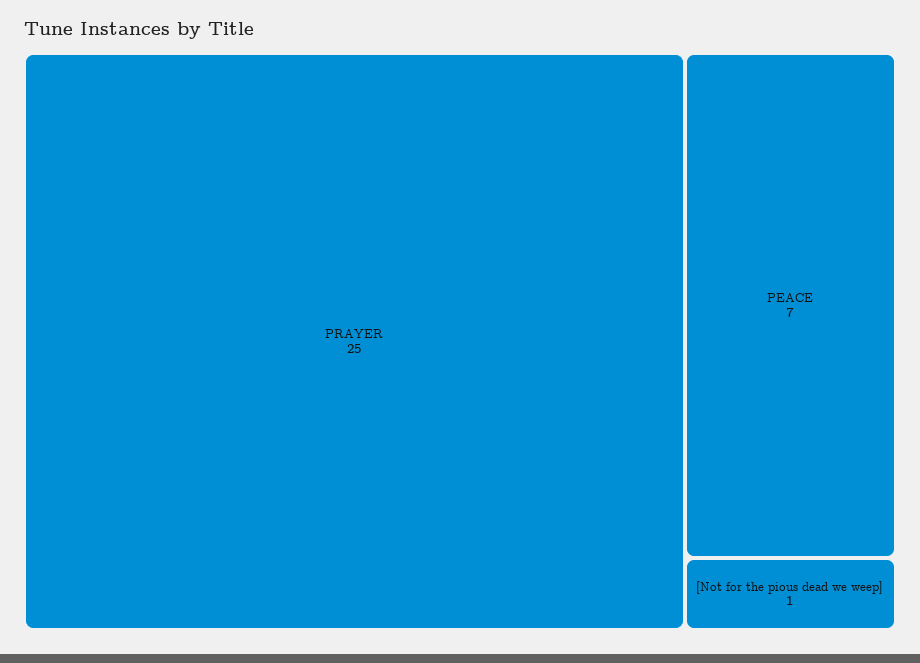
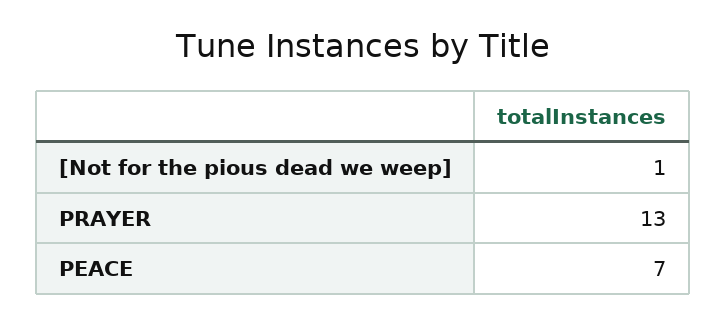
  {
-   "PRAYER": 25,
+   "PRAYER": 13,
    "PEACE": 7,
    "[Not for the pious dead we weep]": 1
  }

